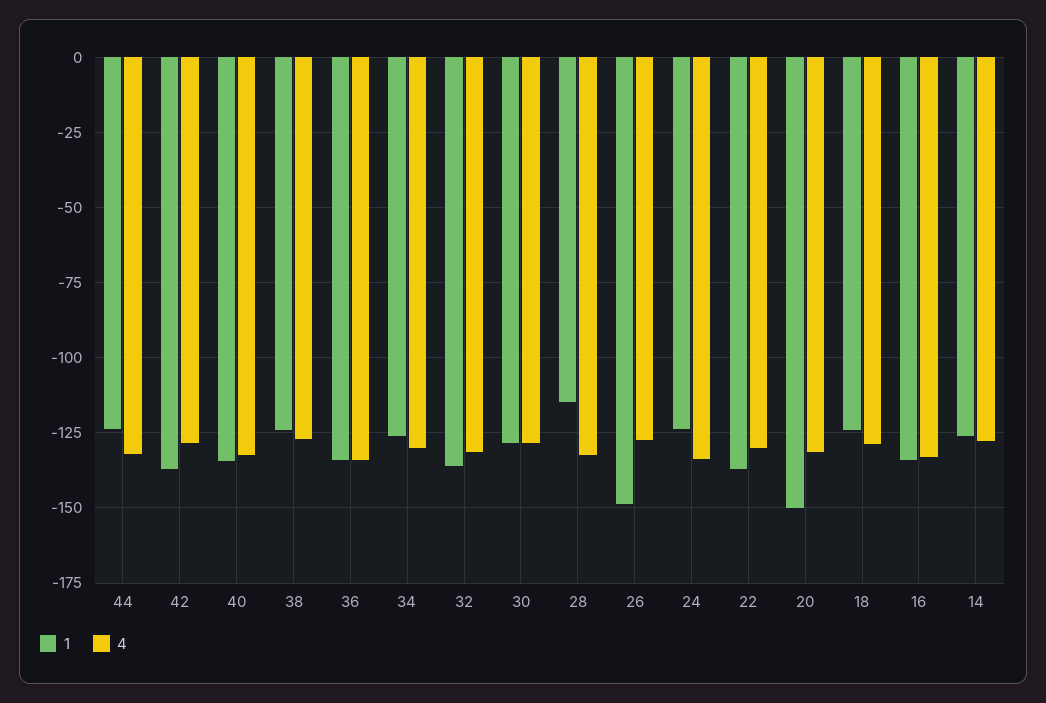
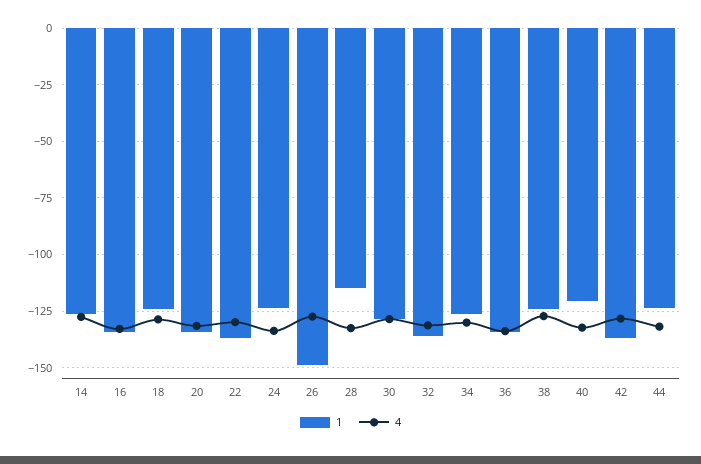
  {
    "1": {
      "44": -122.5,
      "42": -137.5,
-     "40": -135,
+     "40": -120,
      "38": -125,
      "36": -135,
      "34": -125,
      "32": -135,
      "30": -127.5,
      "28": -115,
      "26": -150,
      "24": -122.5,
      "22": -137.5,
-     "20": -150,
+     "20": -135,
      "18": -125,
      "16": -135,
      "14": -125
    },
    "4": {
      "44": -132.5,
      "42": -127.5,
      "40": -132.5,
      "38": -127.5,
      "36": -135,
      "34": -130,
      "32": -132.5,
      "30": -127.5,
      "28": -132.5,
      "26": -127.5,
      "24": -132.5,
      "22": -130,
      "20": -132.5,
      "18": -127.5,
      "16": -132.5,
      "14": -127.5
    }
  }

